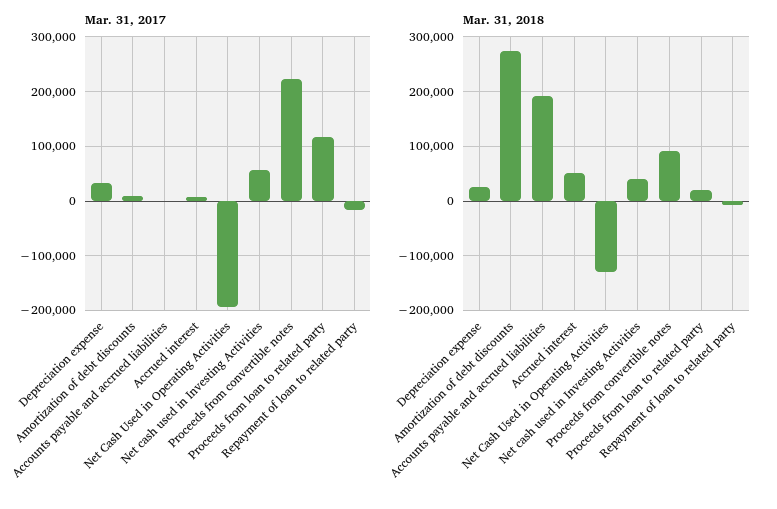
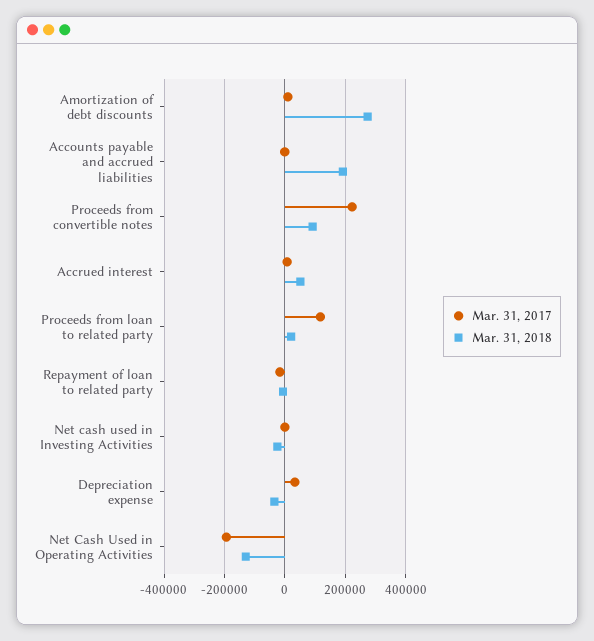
  {
    "Mar. 31, 2017": {
      "Depreciation expense": 40000,
      "Amortization of debt discounts": 0,
      "Accounts payable and accrued liabilities": 0,
      "Accrued interest": 0,
      "Net Cash Used in Operating Activities": -200000,
-     "Net cash used in Investing Activities": 60000,
+     "Net cash used in Investing Activities": 0,
      "Proceeds from convertible notes": 220000,
      "Proceeds from loan to related party": 120000,
      "Repayment of loan to related party": -20000
    },
    "Mar. 31, 2018": {
-     "Depreciation expense": 20000,
+     "Depreciation expense": -40000,
      "Amortization of debt discounts": 280000,
      "Accounts payable and accrued liabilities": 200000,
      "Accrued interest": 60000,
      "Net Cash Used in Operating Activities": -120000,
-     "Net cash used in Investing Activities": 40000,
+     "Net cash used in Investing Activities": -20000,
      "Proceeds from convertible notes": 100000,
      "Proceeds from loan to related party": 20000,
      "Repayment of loan to related party": 0
    }
  }

